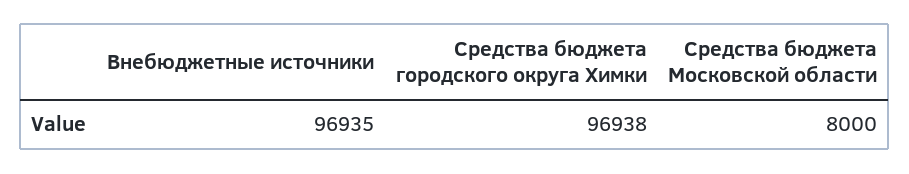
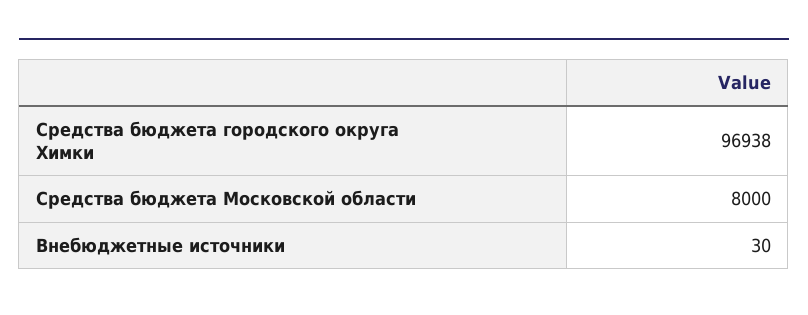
  {
-   "Внебюджетные источники": 96935,
+   "Внебюджетные источники": 30,
    "Средства бюджета городского округа Химки": 96938,
    "Средства бюджета Московской области": 8000
  }

